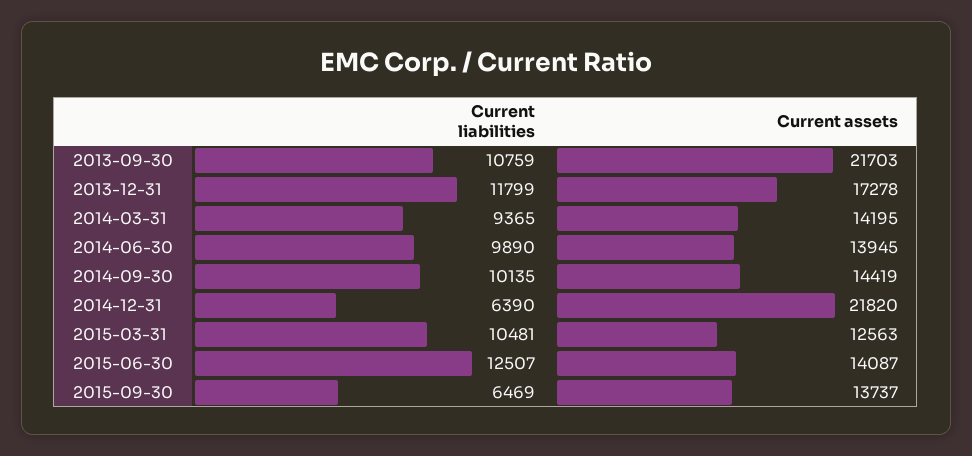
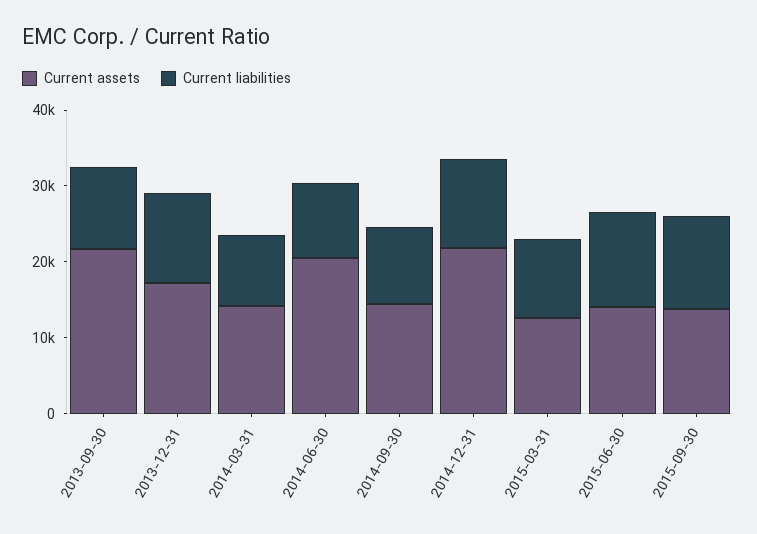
  {
    "Current liabilities": {
      "2013-09-30": 10759,
      "2013-12-31": 11799,
      "2014-03-31": 9365,
      "2014-06-30": 9890,
      "2014-09-30": 10135,
-     "2014-12-31": 6390,
+     "2014-12-31": 12000,
      "2015-03-31": 10481,
      "2015-06-30": 12507,
-     "2015-09-30": 6469
+     "2015-09-30": 12000
    },
    "Current assets": {
      "2013-09-30": 21703,
      "2013-12-31": 17278,
      "2014-03-31": 14195,
-     "2014-06-30": 13945,
+     "2014-06-30": 20000,
      "2014-09-30": 14419,
      "2014-12-31": 21820,
      "2015-03-31": 12563,
      "2015-06-30": 14087,
      "2015-09-30": 13737
    }
  }

